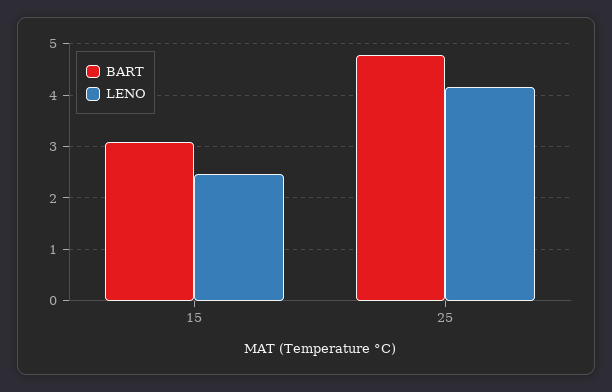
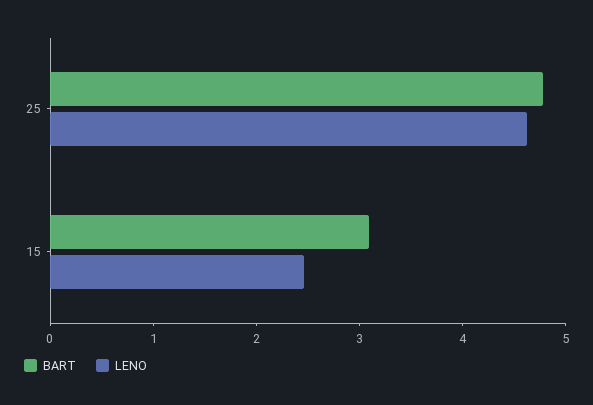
  {
    "BART": {
      "15": 3,
      "25": 4.8
    },
    "LENO": {
      "15": 2.4,
-     "25": 4.2
+     "25": 4.6
    }
  }

